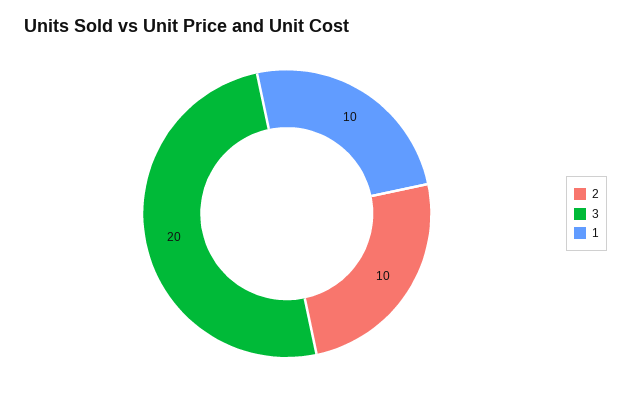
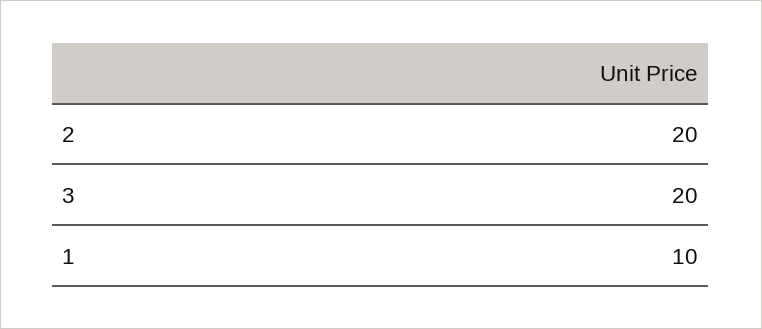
  {
-   "2": 10,
+   "2": 20,
    "3": 20,
    "1": 10
  }

